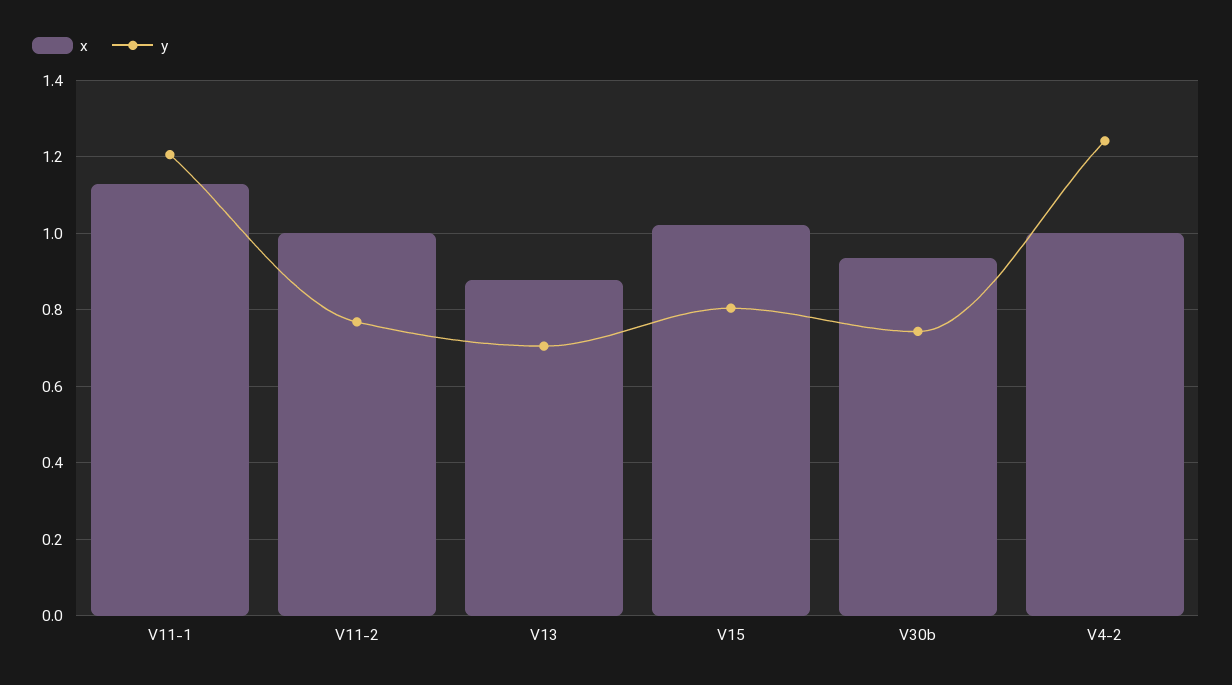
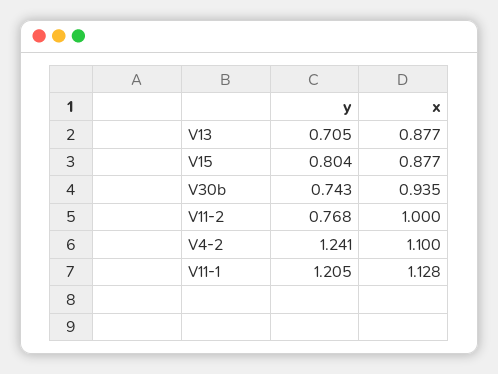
  {
    "x": {
      "V11-1": 1.128,
      "V11-2": 1,
      "V13": 0.877,
-     "V15": 1.02,
+     "V15": 0.877,
      "V30b": 0.935,
-     "V4-2": 1
+     "V4-2": 1.1
    },
    "y": {
      "V11-1": 1.205,
      "V11-2": 0.768,
      "V13": 0.705,
      "V15": 0.804,
      "V30b": 0.743,
      "V4-2": 1.241
    }
  }

